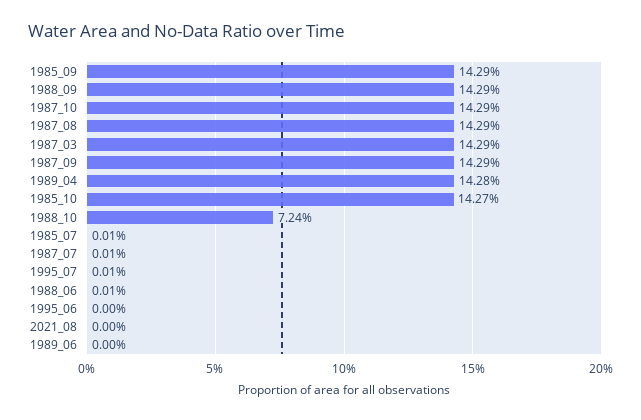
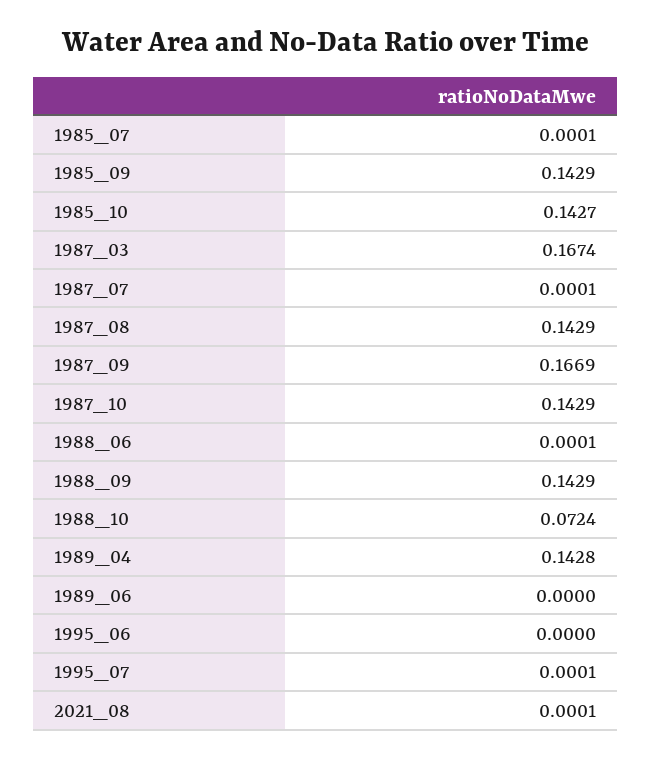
  {
    "1985_09": 0.1429,
    "1988_09": 0.1429,
    "1987_10": 0.1429,
    "1987_08": 0.1429,
-   "1987_03": 0.1429,
+   "1987_03": 0.1674,
-   "1987_09": 0.1429,
+   "1987_09": 0.1669,
    "1989_04": 0.1428,
    "1985_10": 0.1427,
    "1988_10": 0.0724,
    "1985_07": 0.0001,
    "1987_07": 0.0001,
    "1995_07": 0.0001,
    "1988_06": 0.0001,
    "1995_06": 0,
-   "2021_08": 0,
+   "2021_08": 0.0001,
    "1989_06": 0
  }

